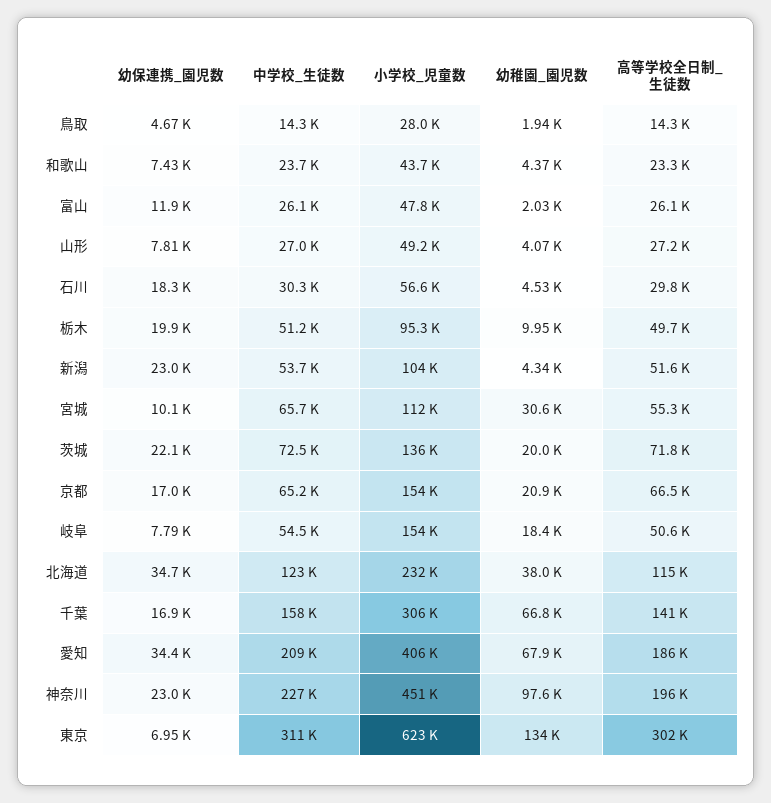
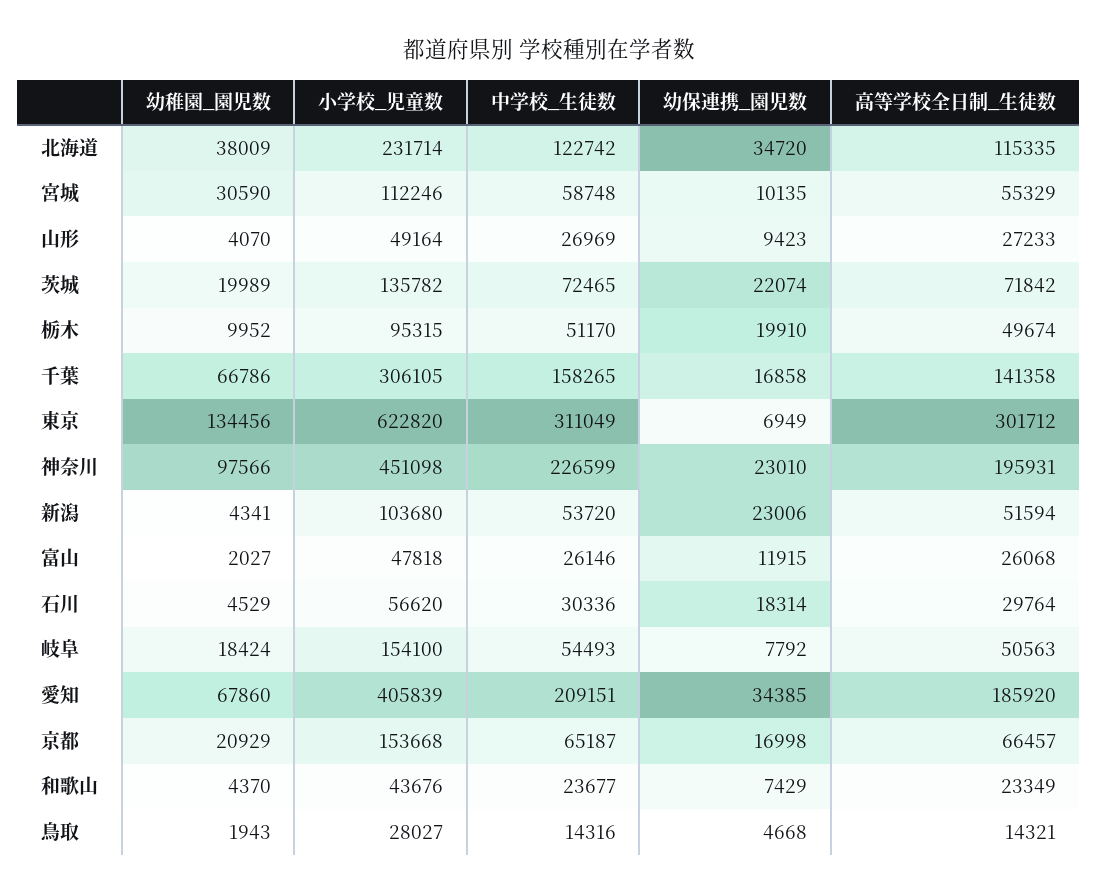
  {
    "幼保連携_園児数": {
      "鳥取": 4668,
      "和歌山": 7429,
      "富山": 11915,
-     "山形": 7810,
+     "山形": 9423,
      "石川": 18314,
      "栃木": 19910,
      "新潟": 23006,
      "宮城": 10135,
      "茨城": 22074,
      "京都": 16998,
      "岐阜": 7792,
      "北海道": 34720,
      "千葉": 16858,
      "愛知": 34385,
      "神奈川": 23010,
      "東京": 6949
    },
    "中学校_生徒数": {
      "鳥取": 14316,
      "和歌山": 23677,
      "富山": 26146,
      "山形": 26969,
      "石川": 30336,
      "栃木": 51170,
      "新潟": 53720,
-     "宮城": 65700,
+     "宮城": 58748,
      "茨城": 72465,
      "京都": 65187,
      "岐阜": 54493,
      "北海道": 122742,
      "千葉": 158265,
      "愛知": 209151,
      "神奈川": 226599,
      "東京": 311049
    },
    "小学校_児童数": {
      "鳥取": 28027,
      "和歌山": 43676,
      "富山": 47818,
      "山形": 49164,
      "石川": 56620,
      "栃木": 95315,
      "新潟": 103680,
      "宮城": 112246,
      "茨城": 135782,
      "京都": 153668,
      "岐阜": 154100,
      "北海道": 231714,
      "千葉": 306105,
      "愛知": 405839,
      "神奈川": 451098,
      "東京": 622820
    },
    "幼稚園_園児数": {
      "鳥取": 1943,
      "和歌山": 4370,
      "富山": 2027,
      "山形": 4070,
      "石川": 4529,
      "栃木": 9952,
      "新潟": 4341,
      "宮城": 30590,
      "茨城": 19989,
      "京都": 20929,
      "岐阜": 18424,
      "北海道": 38009,
      "千葉": 66786,
      "愛知": 67860,
      "神奈川": 97566,
      "東京": 134456
    },
    "高等学校全日制_生徒数": {
      "鳥取": 14321,
      "和歌山": 23349,
      "富山": 26068,
      "山形": 27233,
      "石川": 29764,
      "栃木": 49674,
      "新潟": 51594,
      "宮城": 55329,
      "茨城": 71842,
      "京都": 66457,
      "岐阜": 50563,
      "北海道": 115335,
      "千葉": 141358,
      "愛知": 185920,
      "神奈川": 195931,
      "東京": 301712
    }
  }

